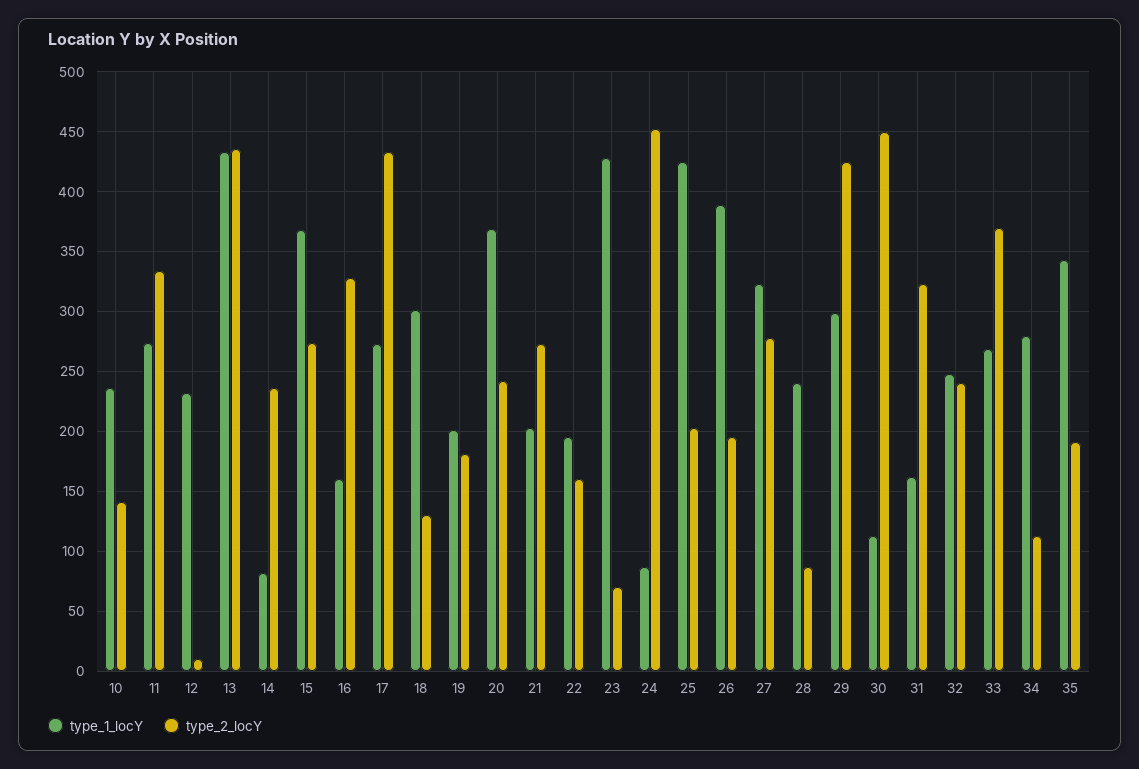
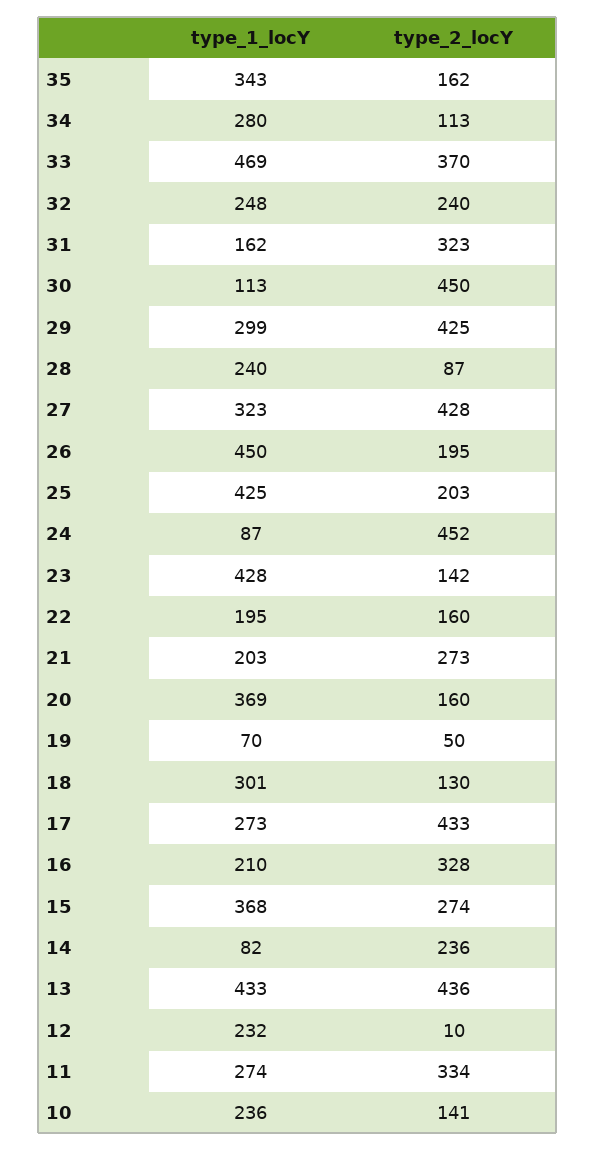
  {
    "type_1_locY": {
      "10": 236,
      "11": 274,
      "12": 232,
      "13": 433,
      "14": 82,
      "15": 368,
-     "16": 160,
+     "16": 210,
      "17": 273,
      "18": 301,
-     "19": 200,
+     "19": 70,
      "20": 369,
      "21": 203,
      "22": 195,
      "23": 428,
      "24": 87,
      "25": 425,
-     "26": 390,
+     "26": 450,
      "27": 323,
      "28": 240,
      "29": 299,
      "30": 113,
      "31": 162,
      "32": 248,
-     "33": 270,
+     "33": 469,
      "34": 280,
      "35": 343
    },
    "type_2_locY": {
      "10": 141,
      "11": 334,
      "12": 10,
      "13": 436,
      "14": 236,
      "15": 274,
      "16": 328,
      "17": 433,
      "18": 130,
-     "19": 180,
+     "19": 50,
-     "20": 240,
+     "20": 160,
      "21": 273,
      "22": 160,
-     "23": 70,
+     "23": 142,
      "24": 452,
      "25": 203,
      "26": 195,
-     "27": 280,
+     "27": 428,
      "28": 87,
      "29": 425,
      "30": 450,
      "31": 323,
      "32": 240,
      "33": 370,
      "34": 113,
-     "35": 190
+     "35": 162
    }
  }

